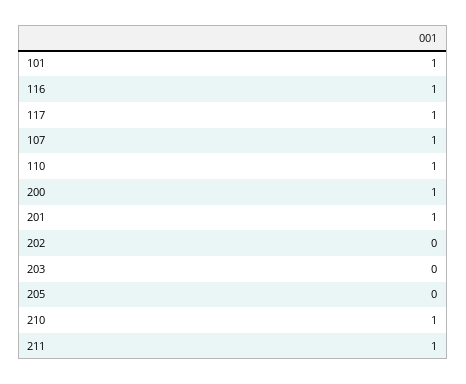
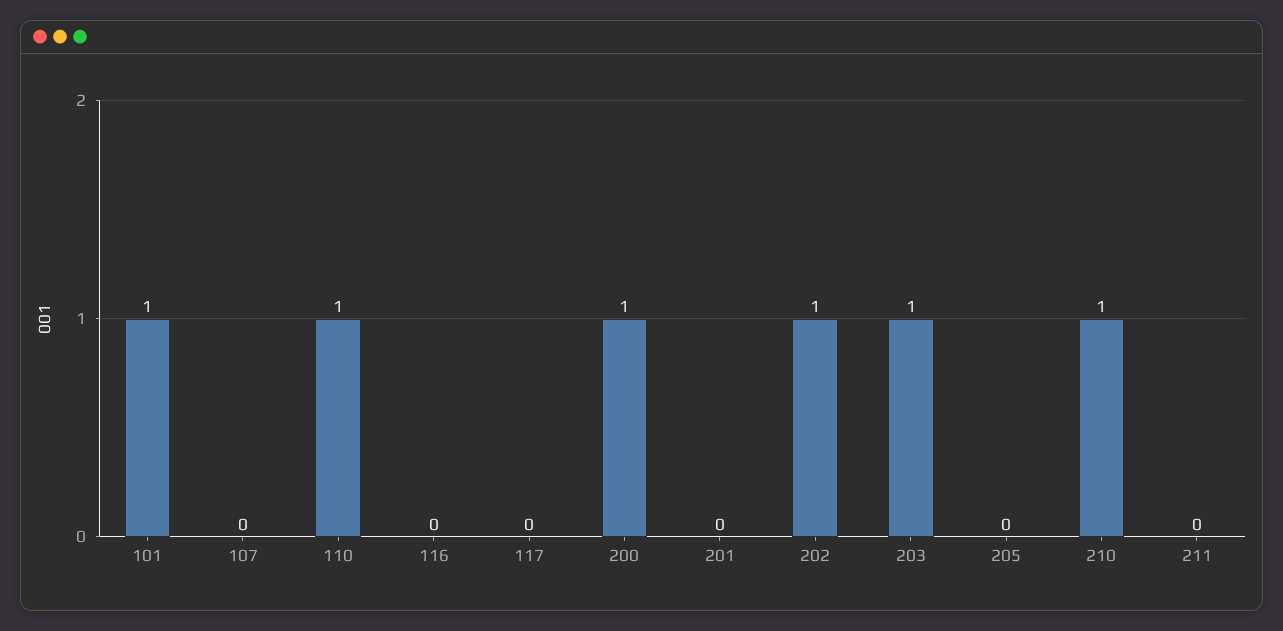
  {
    "101": 1,
-   "116": 1,
+   "116": 0,
-   "117": 1,
+   "117": 0,
-   "107": 1,
+   "107": 0,
    "110": 1,
    "200": 1,
-   "201": 1,
+   "201": 0,
-   "202": 0,
+   "202": 1,
-   "203": 0,
+   "203": 1,
    "205": 0,
    "210": 1,
-   "211": 1
+   "211": 0
  }

